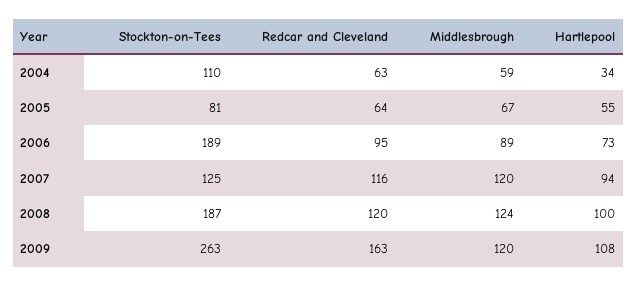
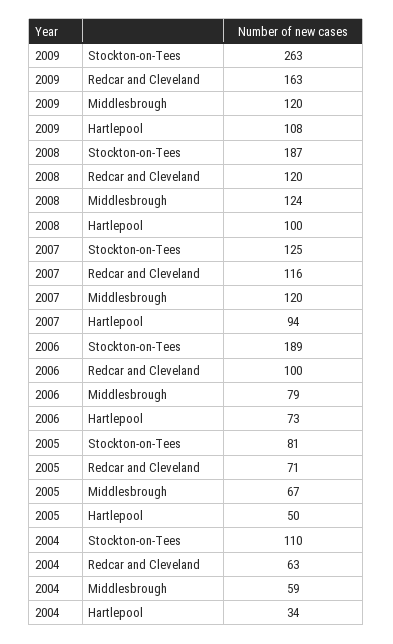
  {
    "Stockton-on-Tees": {
      "2004": 110,
      "2005": 81,
      "2006": 189,
      "2007": 125,
      "2008": 187,
      "2009": 263
    },
    "Redcar and Cleveland": {
      "2004": 63,
-     "2005": 64,
+     "2005": 71,
-     "2006": 95,
+     "2006": 100,
      "2007": 116,
      "2008": 120,
      "2009": 163
    },
    "Middlesbrough": {
      "2004": 59,
      "2005": 67,
-     "2006": 89,
+     "2006": 79,
      "2007": 120,
      "2008": 124,
      "2009": 120
    },
    "Hartlepool": {
      "2004": 34,
-     "2005": 55,
+     "2005": 50,
      "2006": 73,
      "2007": 94,
      "2008": 100,
      "2009": 108
    }
  }

